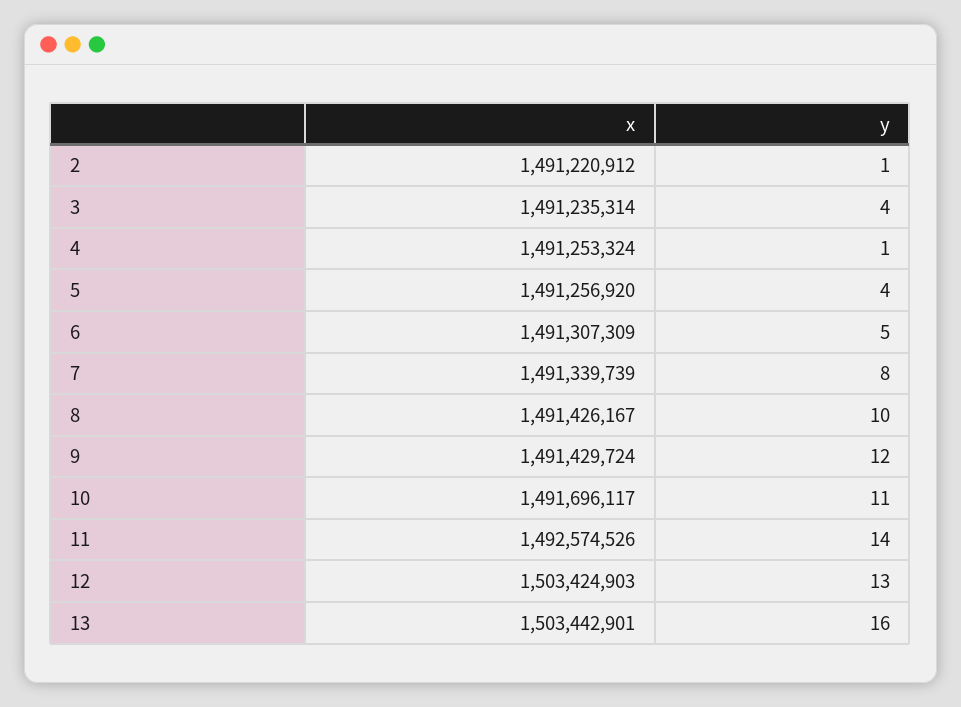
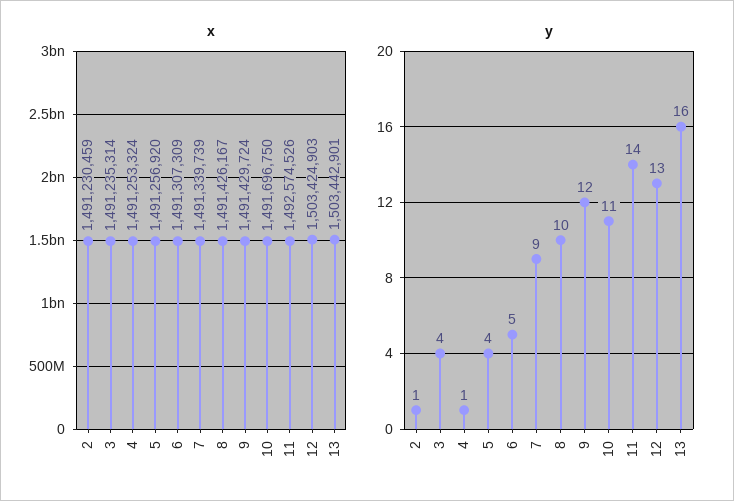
  {
    "x": {
-     "2": 1491220912,
+     "2": 1491230459,
      "3": 1491235314,
      "4": 1491253324,
      "5": 1491256920,
      "6": 1491307309,
      "7": 1491339739,
      "8": 1491426167,
      "9": 1491429724,
-     "10": 1491696117,
+     "10": 1491696750,
      "11": 1492574526,
      "12": 1503424903,
      "13": 1503442901
    },
    "y": {
      "2": 1,
      "3": 4,
      "4": 1,
      "5": 4,
      "6": 5,
-     "7": 8,
+     "7": 9,
      "8": 10,
      "9": 12,
      "10": 11,
      "11": 14,
      "12": 13,
      "13": 16
    }
  }

